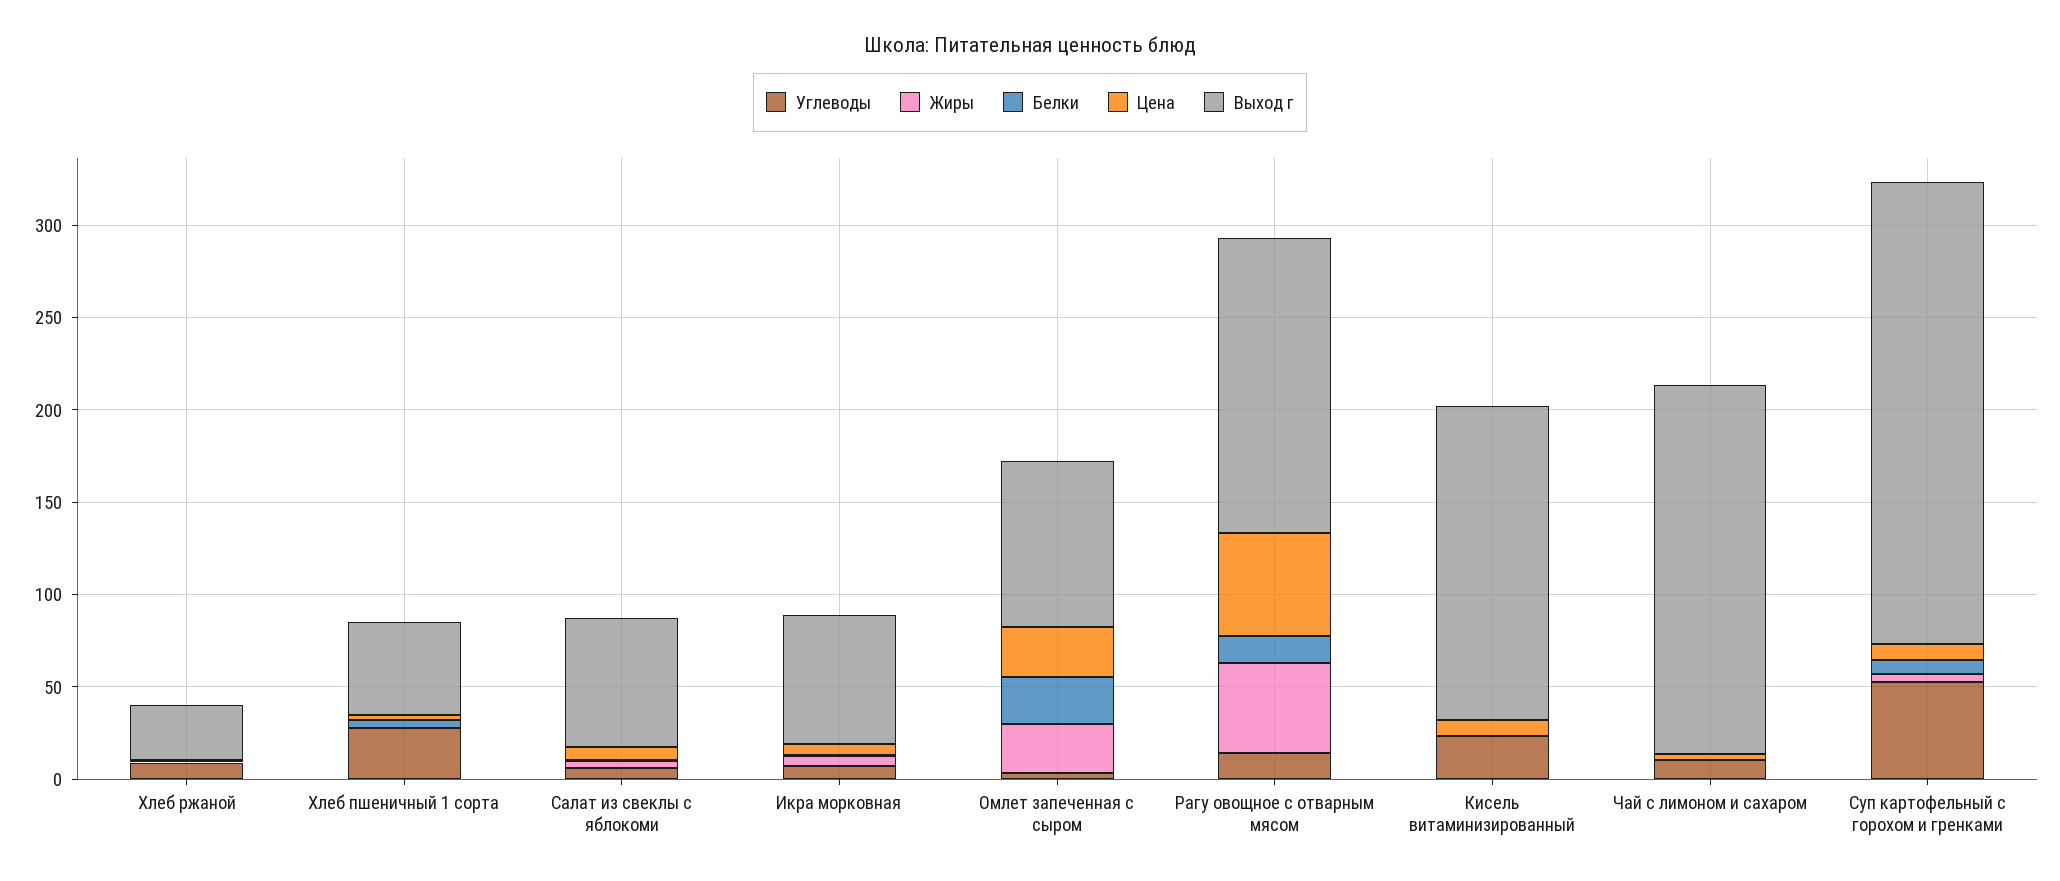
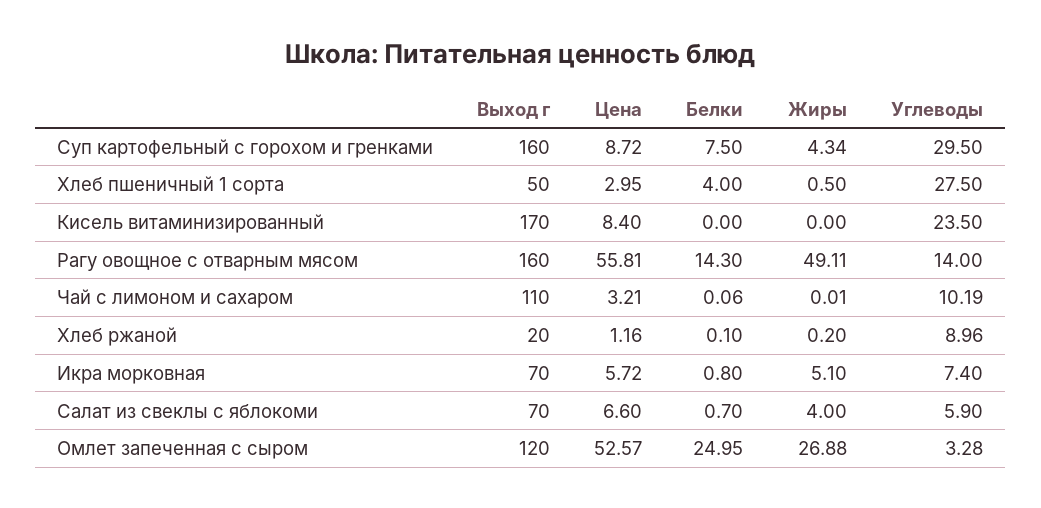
  {
    "Углеводы": {
      "Хлеб ржаной": 8.96,
      "Хлеб пшеничный 1 сорта": 27.5,
      "Салат из свеклы с яблокоми": 5.9,
      "Икра морковная": 7.4,
      "Омлет запеченная с сыром": 3.28,
      "Рагу овощное с отварным мясом": 14,
      "Кисель витаминизированный": 23.5,
      "Чай с лимоном и сахаром": 10.19,
-     "Суп картофельный с горохом и гренками": 50
+     "Суп картофельный с горохом и гренками": 29.5
    },
    "Жиры": {
      "Хлеб ржаной": 0.2,
      "Хлеб пшеничный 1 сорта": 0.5,
      "Салат из свеклы с яблокоми": 4,
      "Икра морковная": 5.1,
      "Омлет запеченная с сыром": 26.88,
      "Рагу овощное с отварным мясом": 49.11,
      "Кисель витаминизированный": 0,
      "Чай с лимоном и сахаром": 0.01,
      "Суп картофельный с горохом и гренками": 4.34
    },
    "Белки": {
      "Хлеб ржаной": 0.1,
      "Хлеб пшеничный 1 сорта": 4,
      "Салат из свеклы с яблокоми": 0.7,
      "Икра морковная": 0.8,
      "Омлет запеченная с сыром": 24.95,
      "Рагу овощное с отварным мясом": 14.3,
      "Кисель витаминизированный": 0,
      "Чай с лимоном и сахаром": 0.06,
      "Суп картофельный с горохом и гренками": 7.5
    },
    "Цена": {
      "Хлеб ржаной": 1.16,
      "Хлеб пшеничный 1 сорта": 2.95,
      "Салат из свеклы с яблокоми": 6.6,
      "Икра морковная": 5.72,
-     "Омлет запеченная с сыром": 30,
+     "Омлет запеченная с сыром": 52.57,
      "Рагу овощное с отварным мясом": 55.81,
      "Кисель витаминизированный": 8.4,
      "Чай с лимоном и сахаром": 3.21,
      "Суп картофельный с горохом и гренками": 8.72
    },
    "Выход г": {
-     "Хлеб ржаной": 30,
+     "Хлеб ржаной": 20,
      "Хлеб пшеничный 1 сорта": 50,
      "Салат из свеклы с яблокоми": 70,
      "Икра морковная": 70,
-     "Омлет запеченная с сыром": 90,
+     "Омлет запеченная с сыром": 120,
      "Рагу овощное с отварным мясом": 160,
      "Кисель витаминизированный": 170,
-     "Чай с лимоном и сахаром": 200,
+     "Чай с лимоном и сахаром": 110,
-     "Суп картофельный с горохом и гренками": 250
+     "Суп картофельный с горохом и гренками": 160
    }
  }

